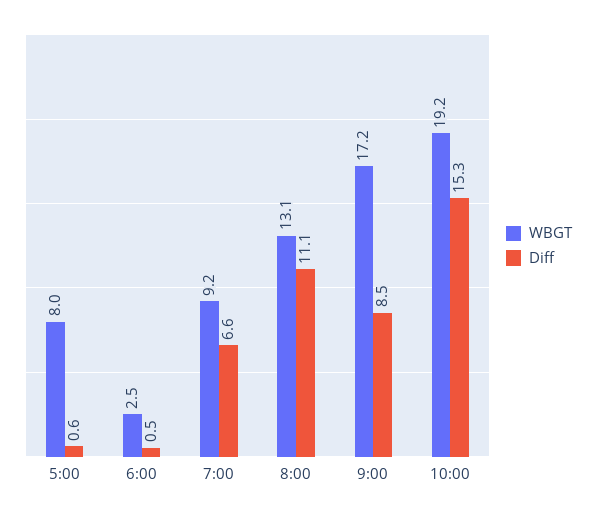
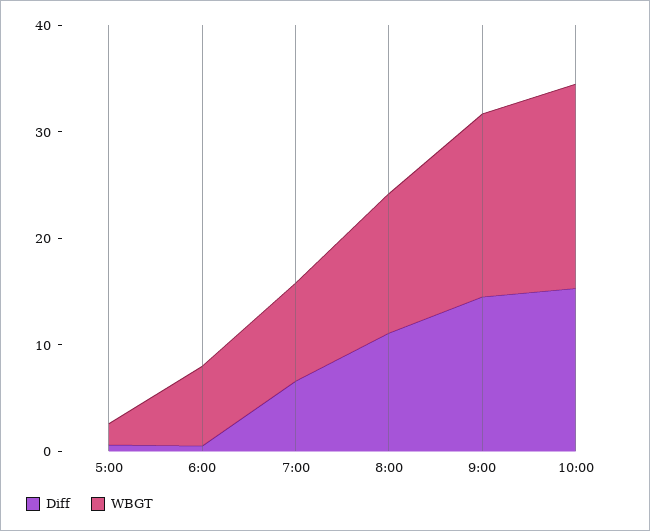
  {
    "WBGT": {
-     "5:00": 8,
+     "5:00": 2,
-     "6:00": 2.5,
+     "6:00": 8,
      "7:00": 9.2,
      "8:00": 13.1,
      "9:00": 17.2,
      "10:00": 19.2
    },
    "Diff": {
      "5:00": 0.6,
      "6:00": 0.5,
      "7:00": 6.6,
      "8:00": 11.1,
-     "9:00": 8.5,
+     "9:00": 14,
      "10:00": 15.3
    }
  }

